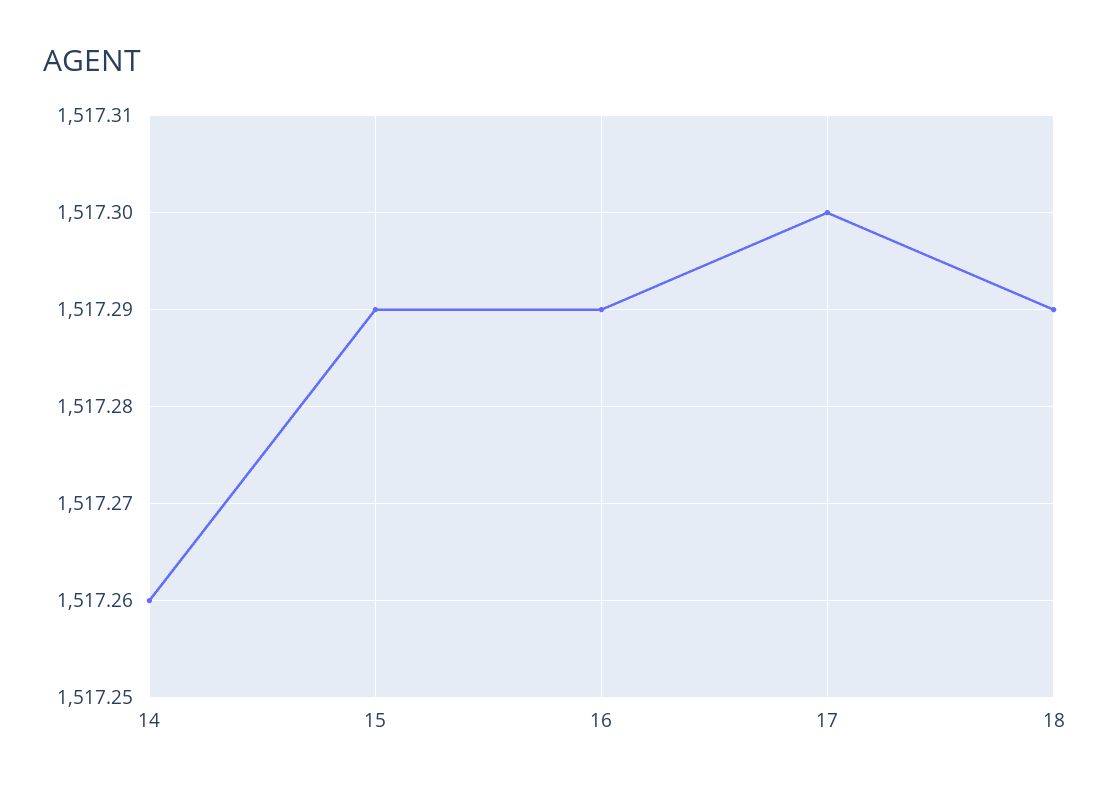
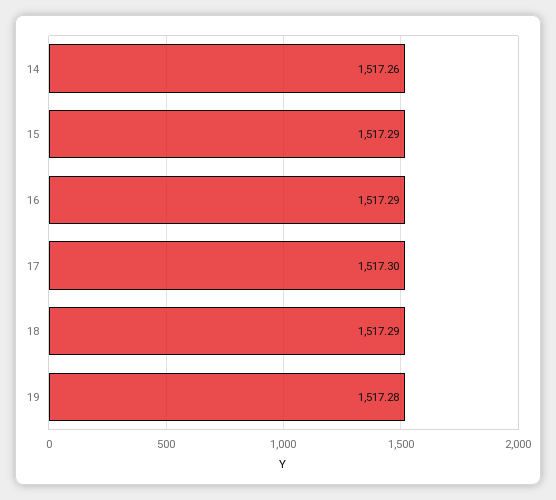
  {
    "14": 1517.26,
    "15": 1517.29,
    "16": 1517.29,
    "17": 1517.3,
-   "18": 1517.29
+   "18": 1517.29,
+   "19": 1517.28
  }

